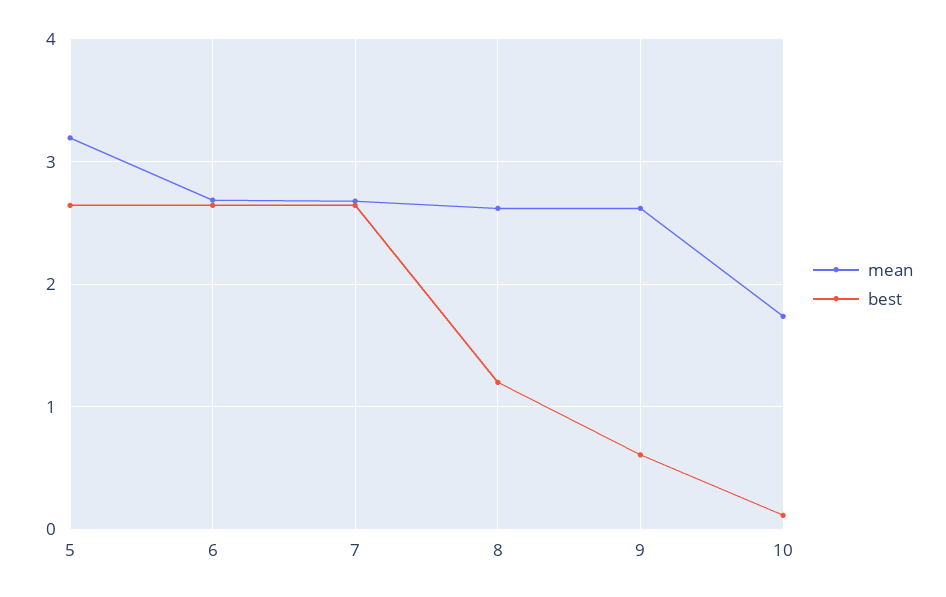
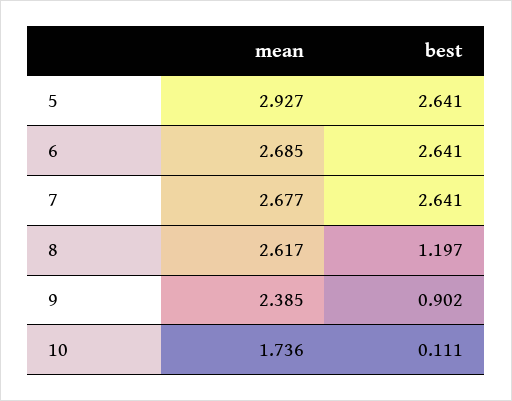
  {
    "mean": {
-     "5": 3.2,
+     "5": 2.927,
      "6": 2.685,
      "7": 2.677,
      "8": 2.617,
-     "9": 2.6,
+     "9": 2.385,
      "10": 1.736
    },
    "best": {
      "5": 2.641,
      "6": 2.641,
      "7": 2.641,
      "8": 1.197,
-     "9": 0.6,
+     "9": 0.902,
      "10": 0.111
    }
  }

